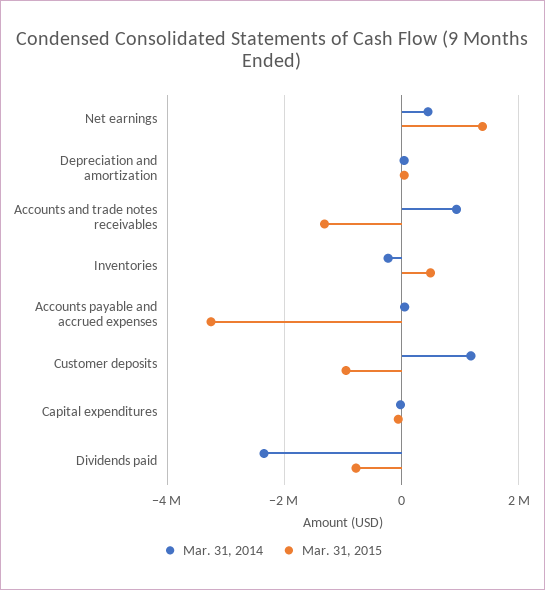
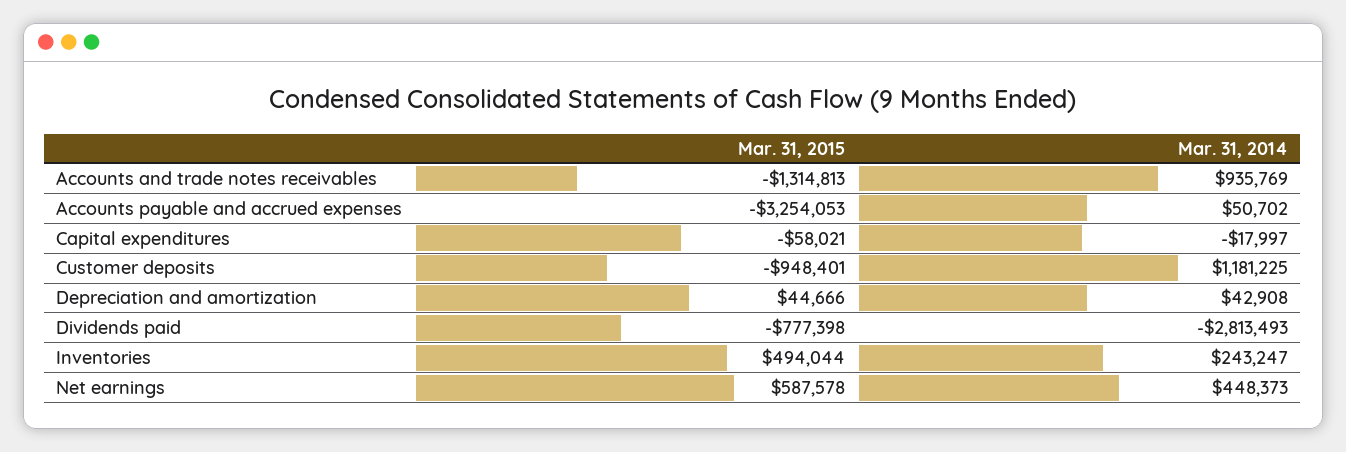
  {
    "Mar. 31, 2014": {
      "Net earnings": 448373,
      "Depreciation and amortization": 42908,
      "Accounts and trade notes receivables": 935769,
-     "Inventories": -200000,
+     "Inventories": 243247,
      "Accounts payable and accrued expenses": 50702,
      "Customer deposits": 1181225,
      "Capital expenditures": -17997,
-     "Dividends paid": -2400000
+     "Dividends paid": -2813493
    },
    "Mar. 31, 2015": {
-     "Net earnings": 1400000,
+     "Net earnings": 587578,
      "Depreciation and amortization": 44666,
      "Accounts and trade notes receivables": -1314813,
      "Inventories": 494044,
      "Accounts payable and accrued expenses": -3254053,
      "Customer deposits": -948401,
      "Capital expenditures": -58021,
      "Dividends paid": -777398
    }
  }

